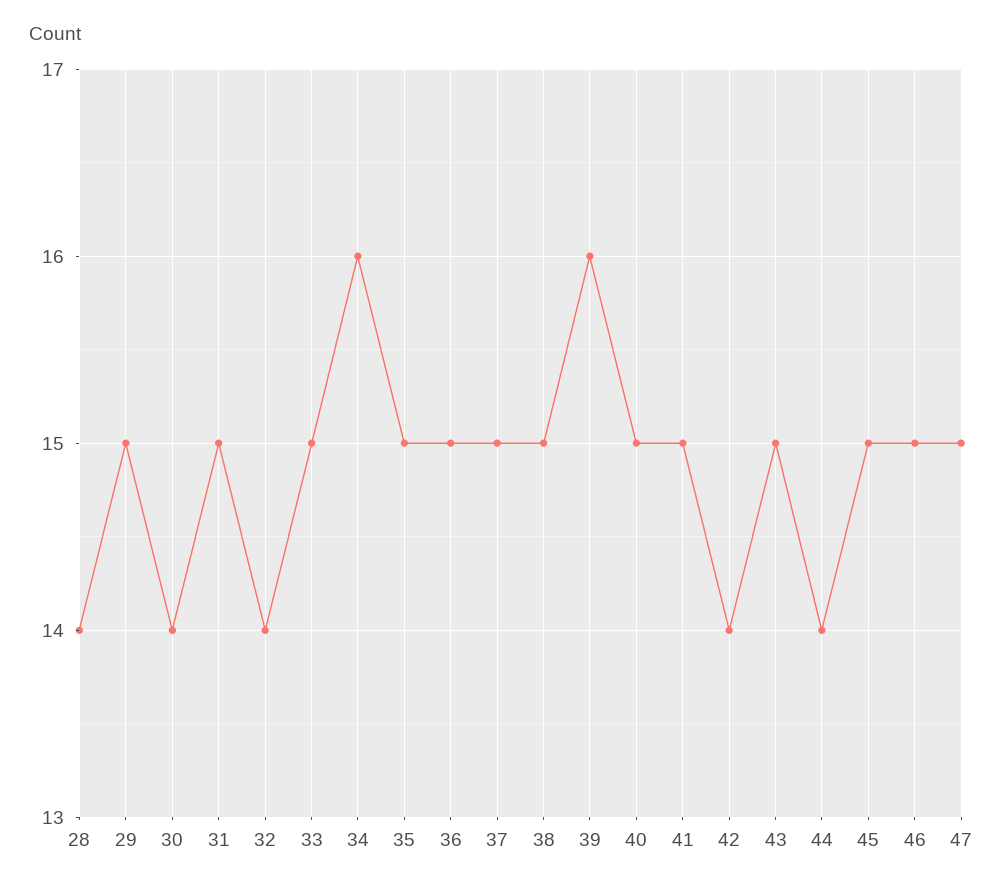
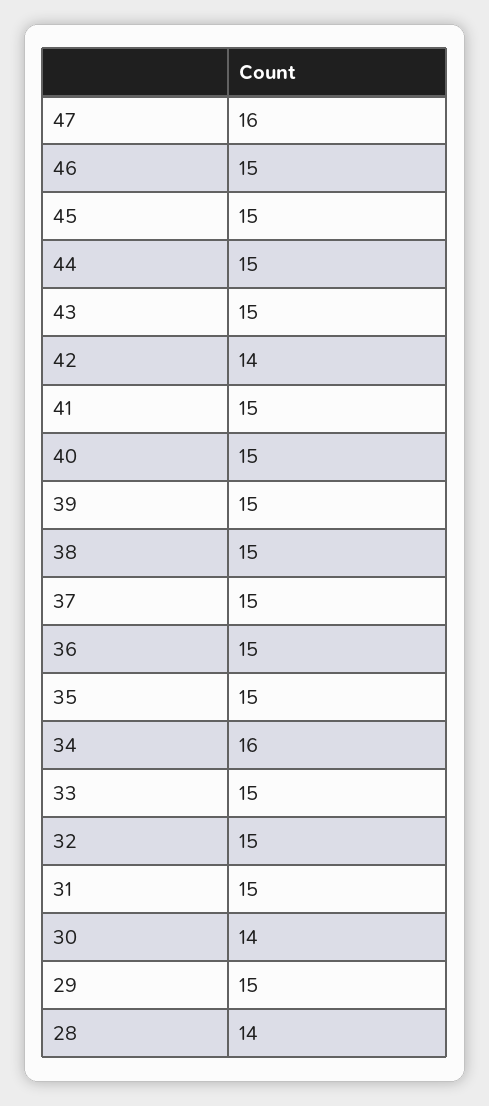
  {
    "28": 14,
    "29": 15,
    "30": 14,
    "31": 15,
-   "32": 14,
+   "32": 15,
    "33": 15,
    "34": 16,
    "35": 15,
    "36": 15,
    "37": 15,
    "38": 15,
-   "39": 16,
+   "39": 15,
    "40": 15,
    "41": 15,
    "42": 14,
    "43": 15,
-   "44": 14,
+   "44": 15,
    "45": 15,
    "46": 15,
-   "47": 15
+   "47": 16
  }

